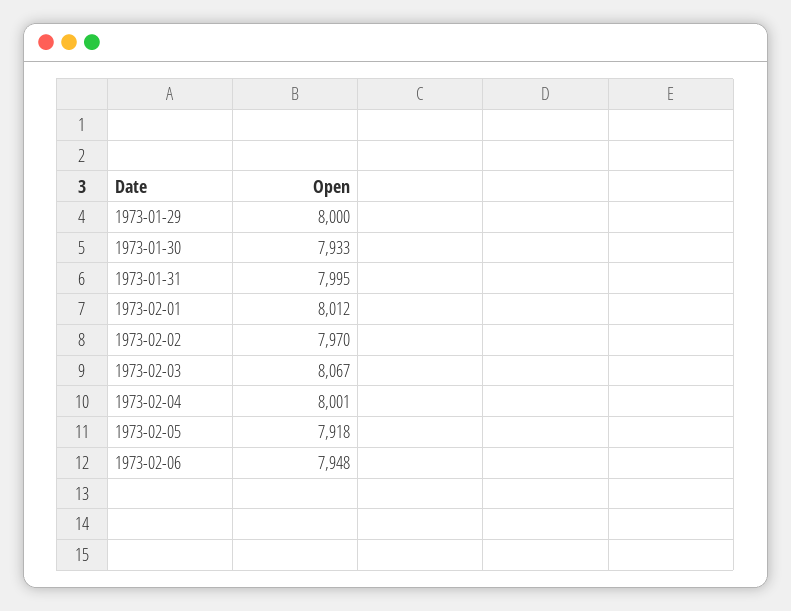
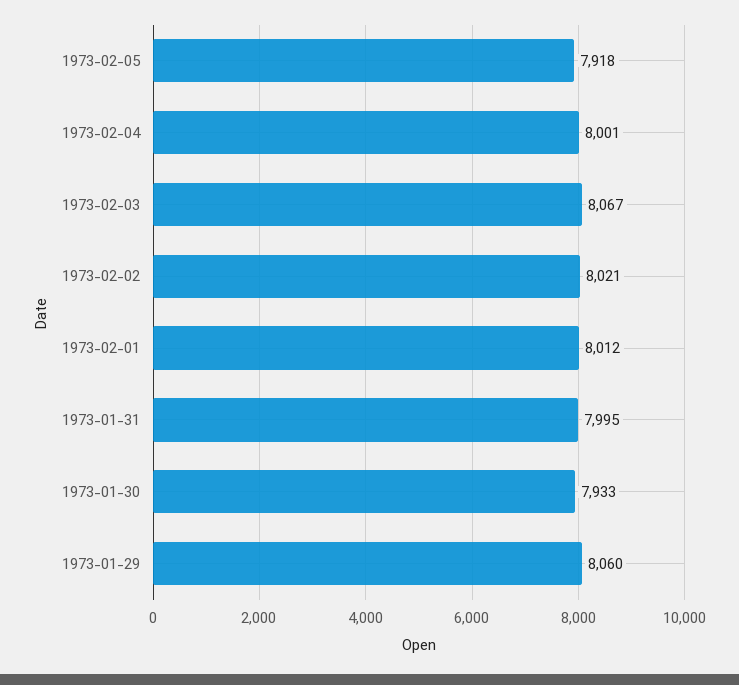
  {
-   "1973-01-29": 8000,
+   "1973-01-29": 8060,
    "1973-01-30": 7933,
    "1973-01-31": 7995,
    "1973-02-01": 8012,
-   "1973-02-02": 7970,
+   "1973-02-02": 8021,
    "1973-02-03": 8067,
    "1973-02-04": 8001,
-   "1973-02-05": 7918,
+   "1973-02-05": 7918
-   "1973-02-06": 7948
  }

